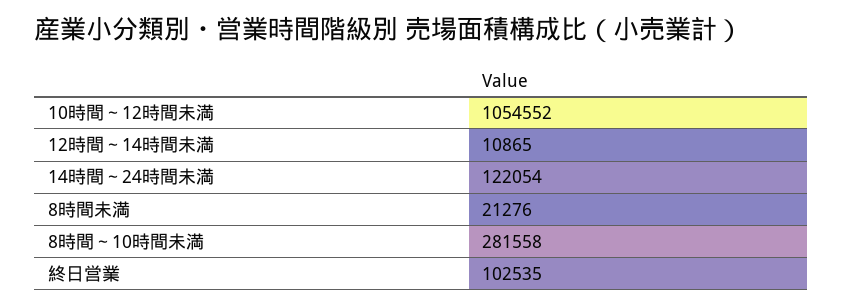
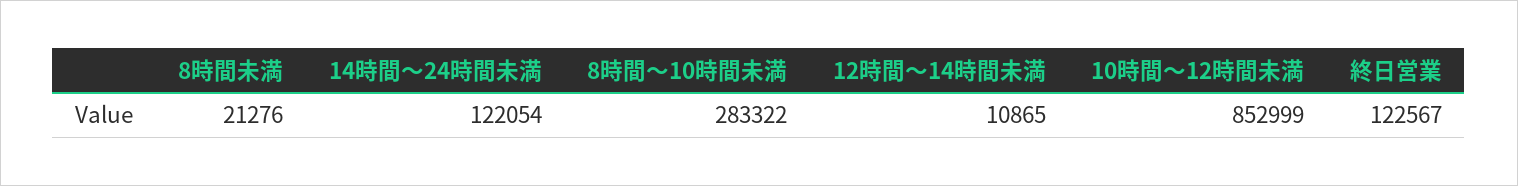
  {
-   "10時間～12時間未満": 1054552,
+   "10時間～12時間未満": 852999,
    "12時間～14時間未満": 10865,
    "14時間～24時間未満": 122054,
    "8時間未満": 21276,
-   "8時間～10時間未満": 281558,
+   "8時間～10時間未満": 283322,
-   "終日営業": 102535
+   "終日営業": 122567
  }

